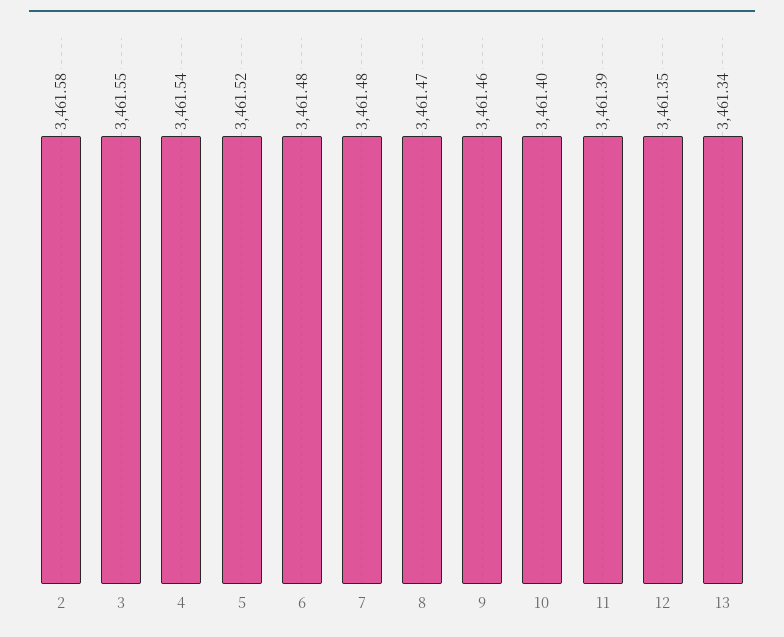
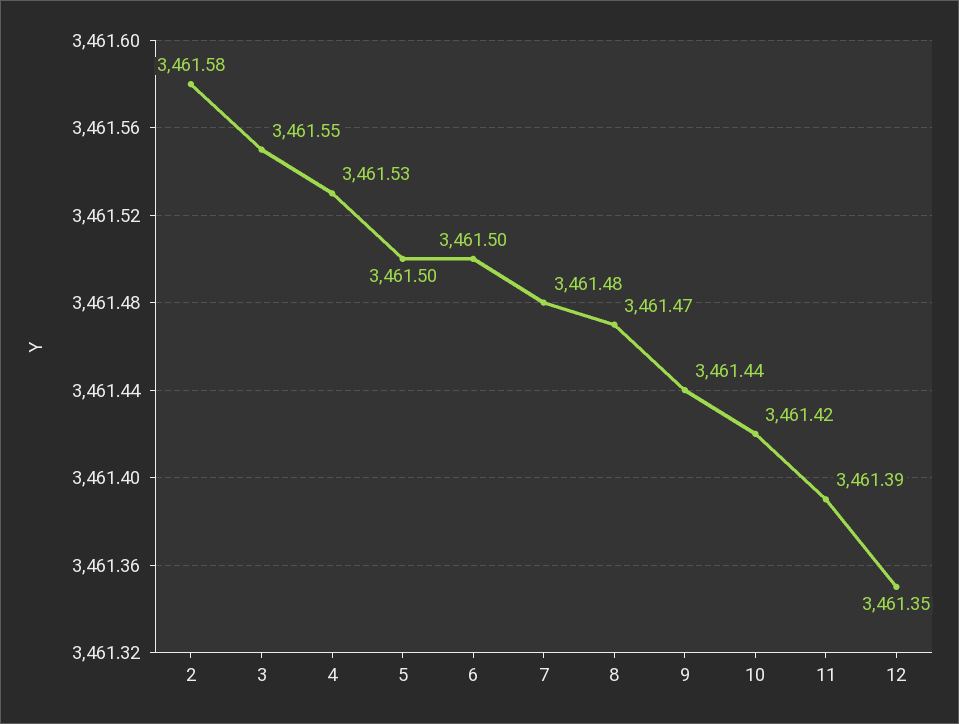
  {
    "2": 3461.58,
    "3": 3461.55,
-   "4": 3461.54,
+   "4": 3461.53,
-   "5": 3461.52,
+   "5": 3461.5,
-   "6": 3461.48,
+   "6": 3461.5,
    "7": 3461.48,
    "8": 3461.47,
-   "9": 3461.46,
+   "9": 3461.44,
-   "10": 3461.4,
+   "10": 3461.42,
    "11": 3461.39,
-   "12": 3461.35,
+   "12": 3461.35
-   "13": 3461.34
  }

